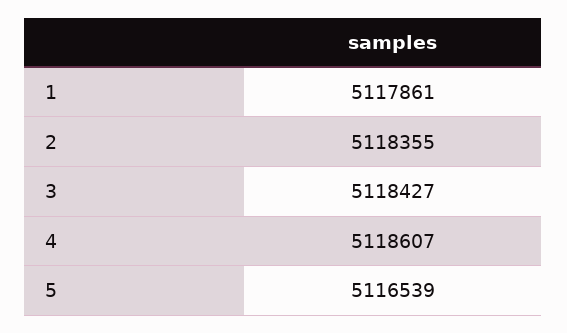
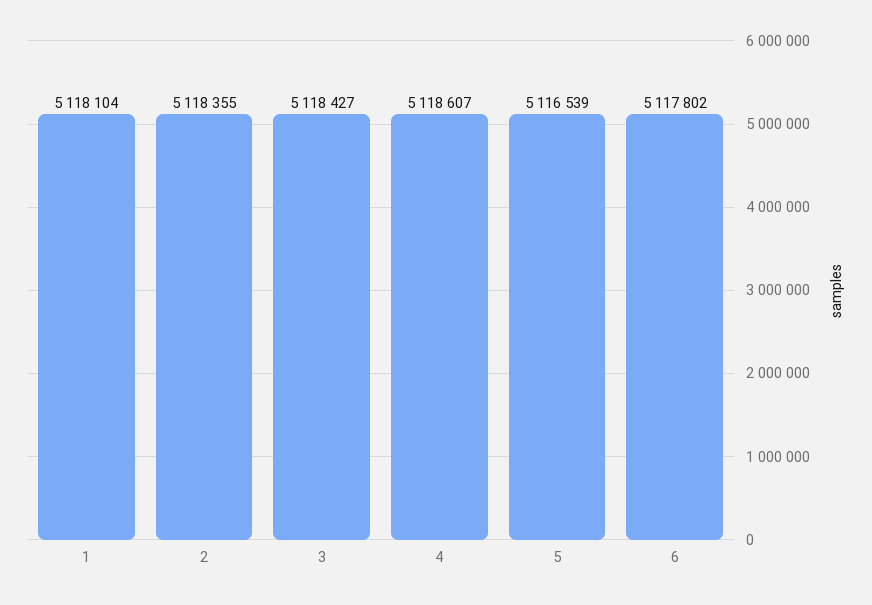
  {
-   "1": 5117861,
+   "1": 5118104,
    "2": 5118355,
    "3": 5118427,
    "4": 5118607,
-   "5": 5116539
+   "5": 5116539,
+   "6": 5117802
  }

